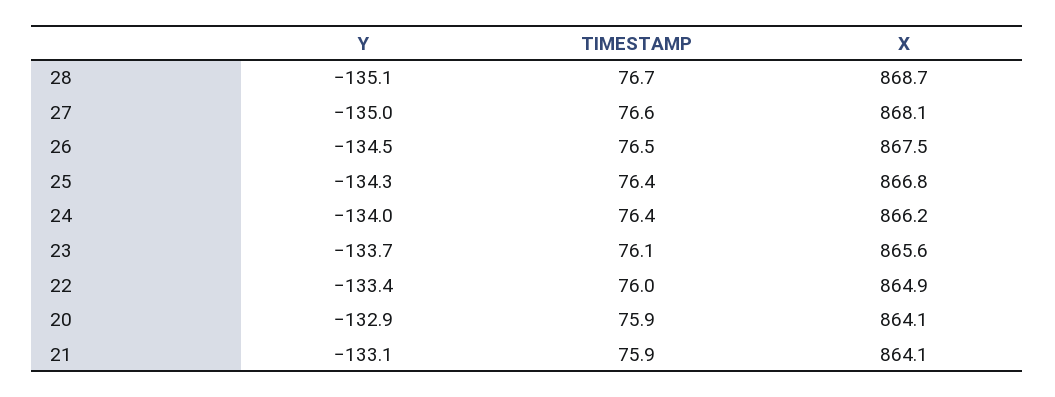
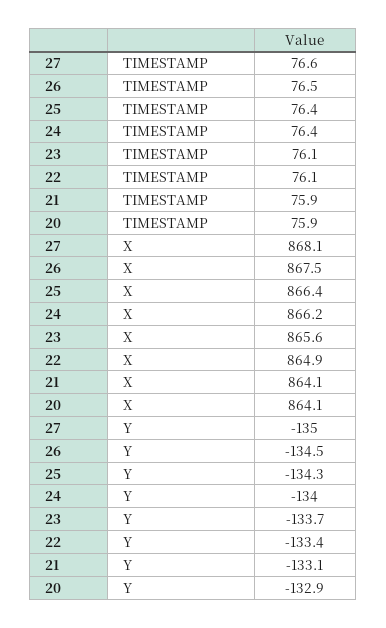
  {
    "Y": {
-     "28": -135.1,
      "27": -135,
      "26": -134.5,
      "25": -134.3,
      "24": -134,
      "23": -133.7,
      "22": -133.4,
      "20": -132.9,
      "21": -133.1
    },
    "TIMESTAMP": {
-     "28": 76.7,
      "27": 76.6,
      "26": 76.5,
      "25": 76.4,
      "24": 76.4,
      "23": 76.1,
-     "22": 76,
+     "22": 76.1,
      "20": 75.9,
      "21": 75.9
    },
    "X": {
-     "28": 868.7,
      "27": 868.1,
      "26": 867.5,
-     "25": 866.8,
+     "25": 866.4,
      "24": 866.2,
      "23": 865.6,
      "22": 864.9,
      "20": 864.1,
      "21": 864.1
    }
  }

